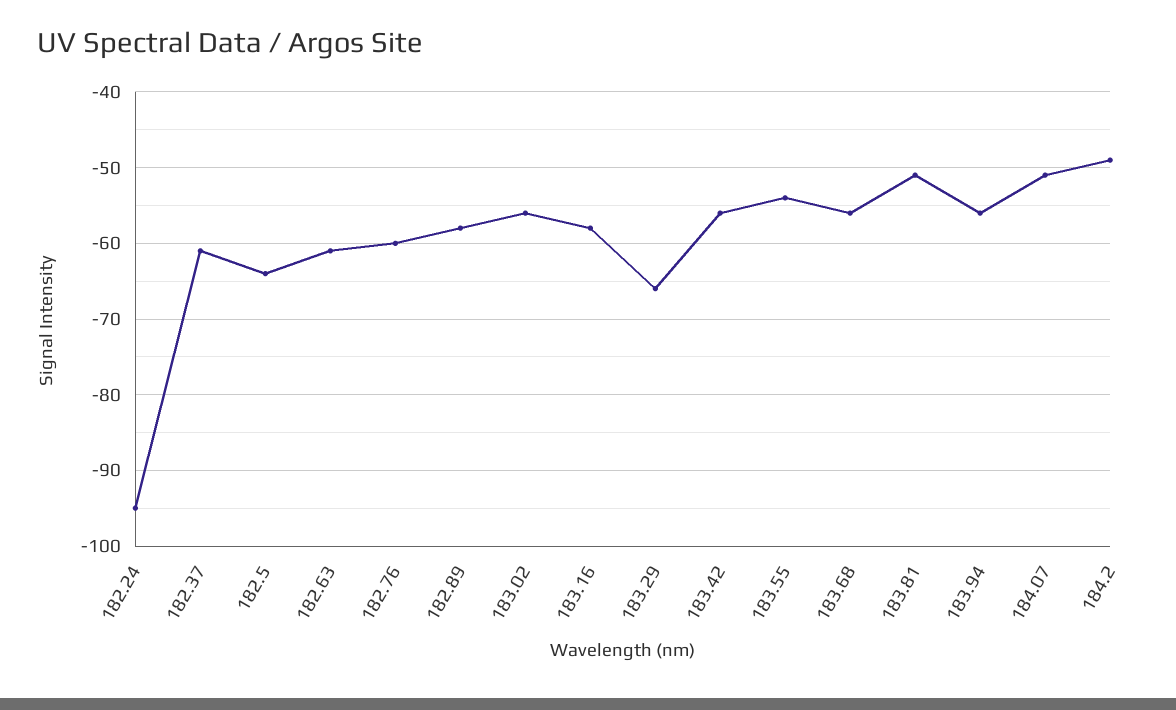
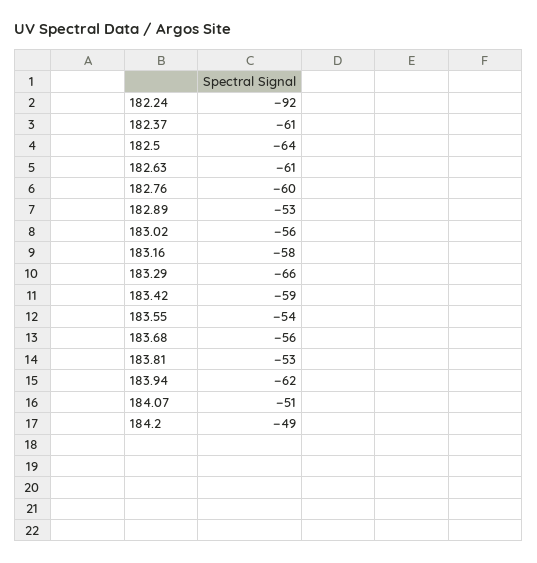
  {
-   "182.24": -95,
+   "182.24": -92,
    "182.37": -61,
    "182.5": -64,
    "182.63": -61,
    "182.76": -60,
-   "182.89": -58,
+   "182.89": -53,
    "183.02": -56,
    "183.16": -58,
    "183.29": -66,
-   "183.42": -56,
+   "183.42": -59,
    "183.55": -54,
    "183.68": -56,
-   "183.81": -51,
+   "183.81": -53,
-   "183.94": -56,
+   "183.94": -62,
    "184.07": -51,
    "184.2": -49
  }

